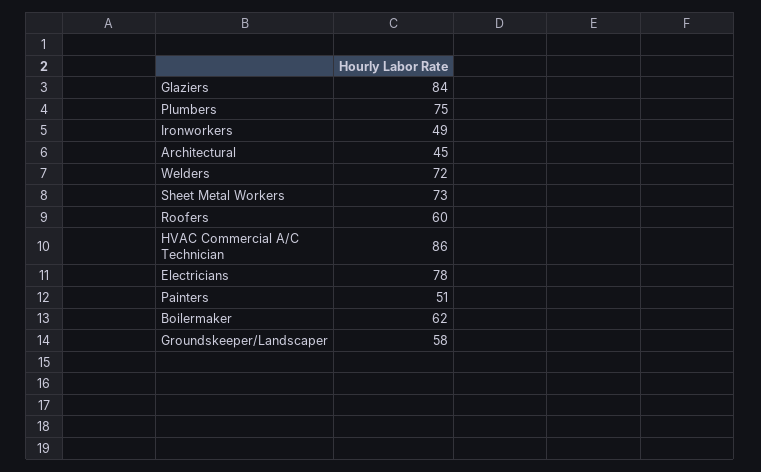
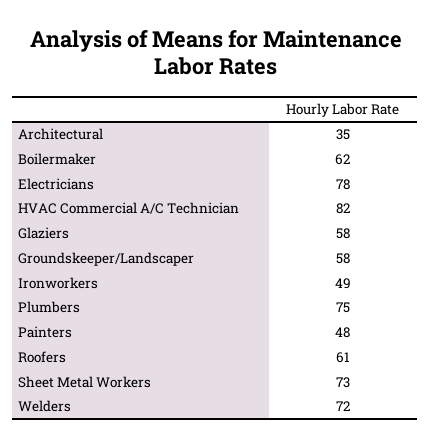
  {
-   "Glaziers": 84,
+   "Glaziers": 58,
    "Plumbers": 75,
    "Ironworkers": 49,
-   "Architectural": 45,
+   "Architectural": 35,
    "Welders": 72,
    "Sheet Metal Workers": 73,
-   "Roofers": 60,
+   "Roofers": 61,
-   "HVAC Commercial A/C Technician": 86,
+   "HVAC Commercial A/C Technician": 82,
    "Electricians": 78,
-   "Painters": 51,
+   "Painters": 48,
    "Boilermaker": 62,
    "Groundskeeper/Landscaper": 58
  }

